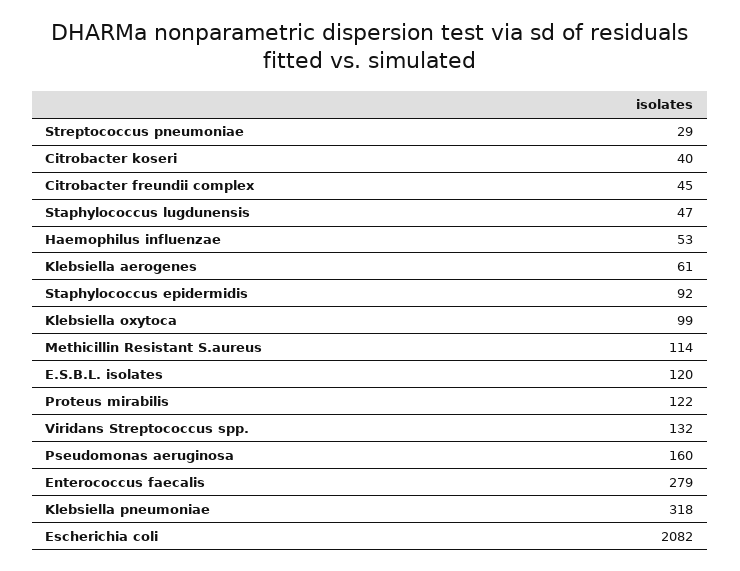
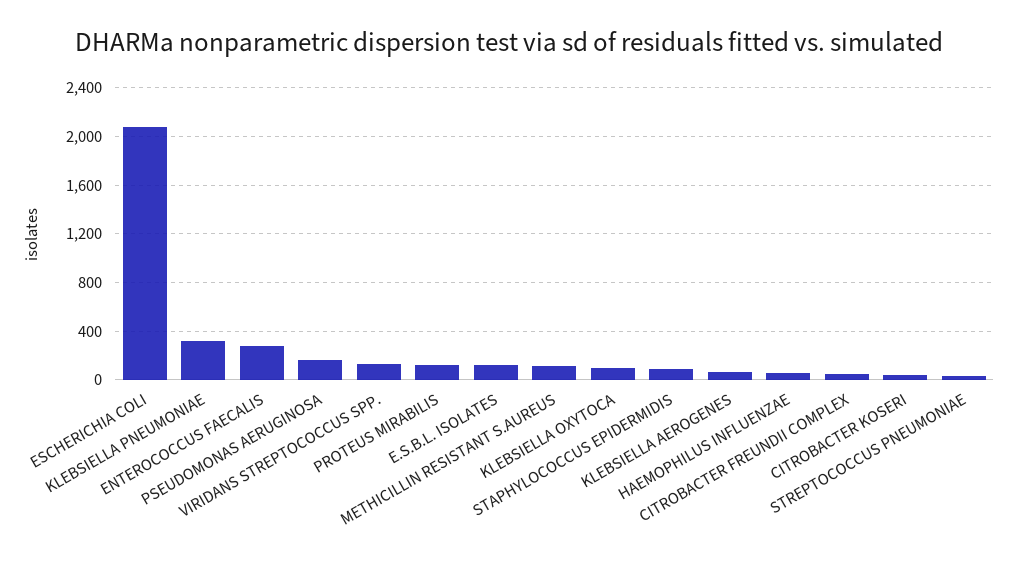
  {
    "Streptococcus pneumoniae": 29,
    "Citrobacter koseri": 40,
    "Citrobacter freundii complex": 45,
-   "Staphylococcus lugdunensis": 47,
    "Haemophilus influenzae": 53,
    "Klebsiella aerogenes": 61,
    "Staphylococcus epidermidis": 92,
    "Klebsiella oxytoca": 99,
    "Methicillin Resistant S.aureus": 114,
    "E.S.B.L. isolates": 120,
    "Proteus mirabilis": 122,
    "Viridans Streptococcus spp.": 132,
    "Pseudomonas aeruginosa": 160,
    "Enterococcus faecalis": 279,
    "Klebsiella pneumoniae": 318,
    "Escherichia coli": 2082
  }

